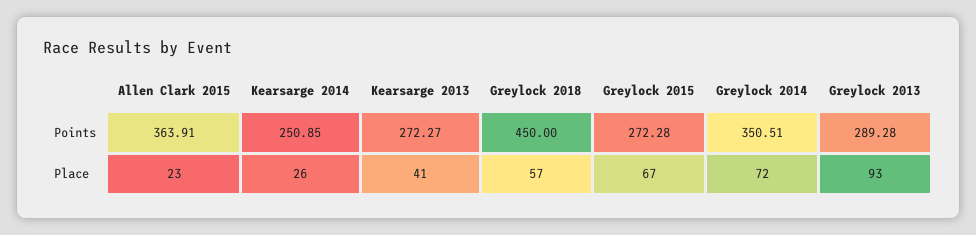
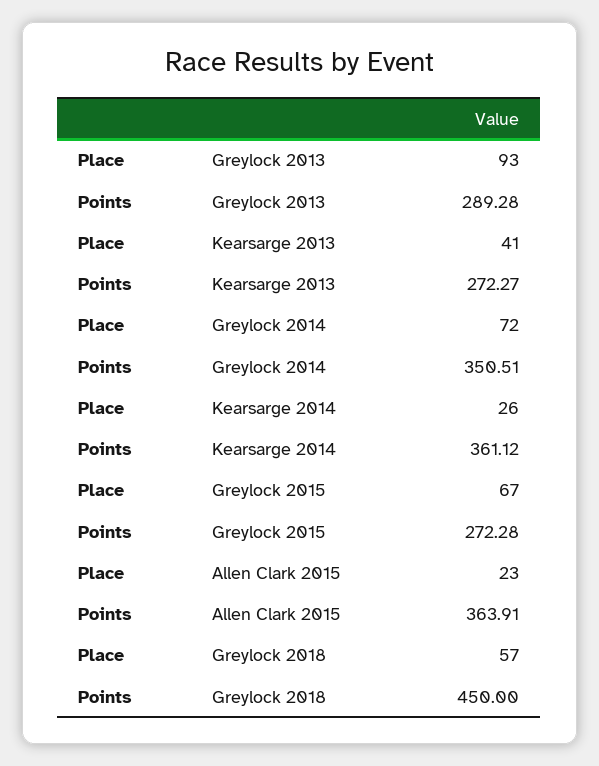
  {
    "Allen Clark 2015": {
      "Points": 363.91,
      "Place": 23
    },
    "Kearsarge 2014": {
-     "Points": 250.85,
+     "Points": 361.12,
      "Place": 26
    },
    "Kearsarge 2013": {
      "Points": 272.27,
      "Place": 41
    },
    "Greylock 2018": {
      "Points": 450,
      "Place": 57
    },
    "Greylock 2015": {
      "Points": 272.28,
      "Place": 67
    },
    "Greylock 2014": {
      "Points": 350.51,
      "Place": 72
    },
    "Greylock 2013": {
      "Points": 289.28,
      "Place": 93
    }
  }

